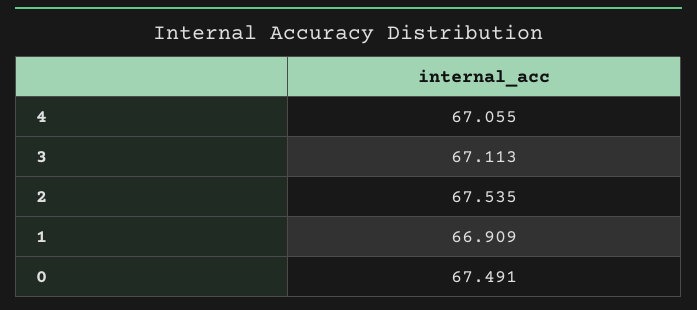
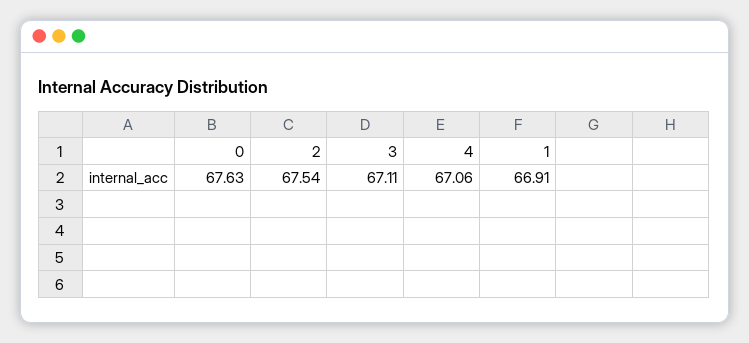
  {
    "4": 67.055,
    "3": 67.113,
    "2": 67.535,
    "1": 66.909,
-   "0": 67.491
+   "0": 67.63
  }

